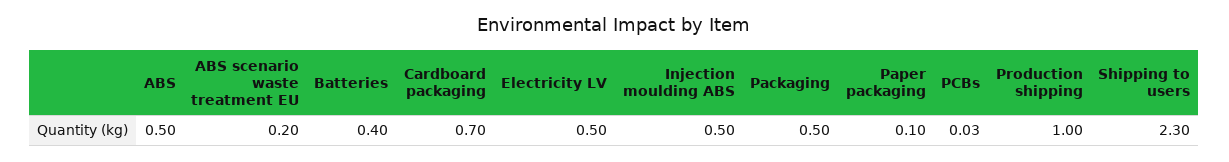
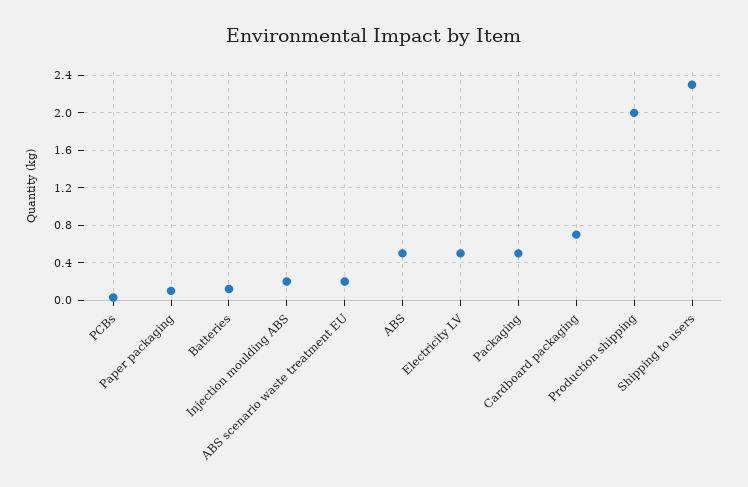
  {
    "ABS": 0.5,
    "ABS scenario waste treatment EU": 0.2,
-   "Batteries": 0.4,
+   "Batteries": 0.1,
    "Cardboard packaging": 0.7,
    "Electricity LV": 0.5,
-   "Injection moulding ABS": 0.5,
+   "Injection moulding ABS": 0.2,
    "Packaging": 0.5,
    "Paper packaging": 0.1,
    "PCBs": 0.03,
-   "Production shipping": 1,
+   "Production shipping": 2,
    "Shipping to users": 2.3
  }

